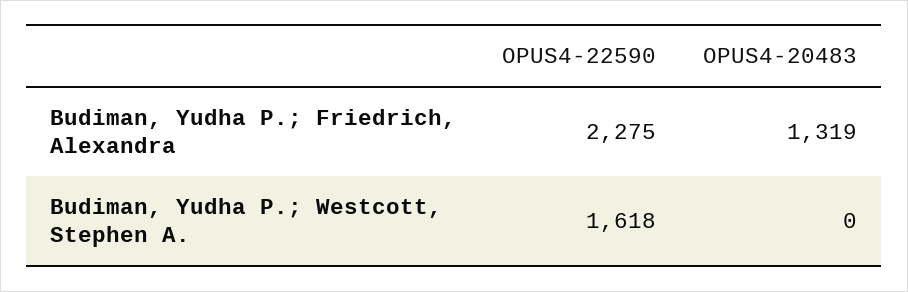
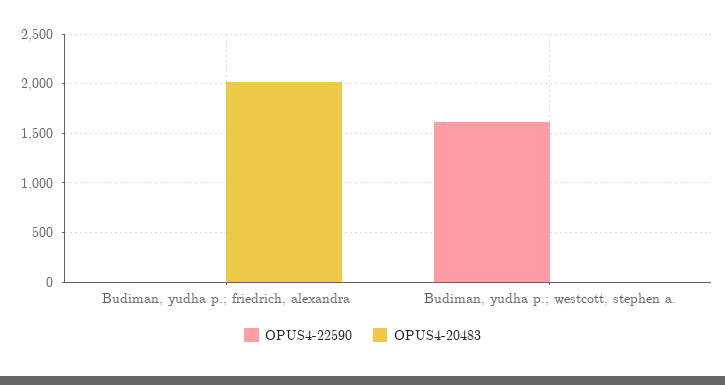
  {
    "OPUS4-22590": {
-     "Budiman, Yudha P.; Friedrich, Alexandra": 2275,
+     "Budiman, Yudha P.; Friedrich, Alexandra": 0,
      "Budiman, Yudha P.; Westcott, Stephen A.": 1618
    },
    "OPUS4-20483": {
-     "Budiman, Yudha P.; Friedrich, Alexandra": 1319,
+     "Budiman, Yudha P.; Friedrich, Alexandra": 2000,
      "Budiman, Yudha P.; Westcott, Stephen A.": 0
    }
  }

